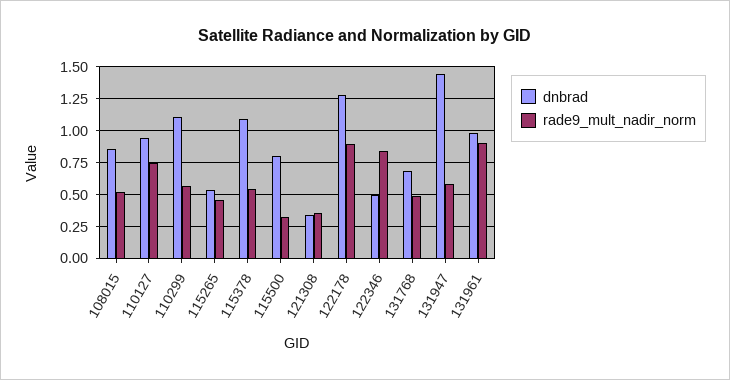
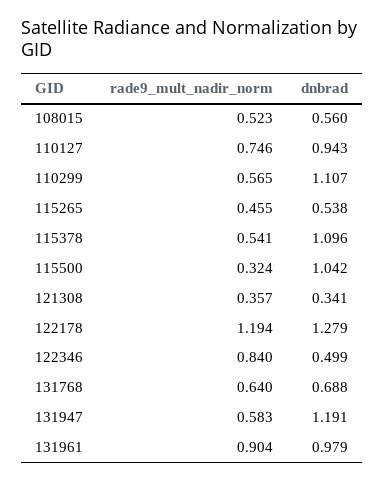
  {
    "dnbrad": {
-     "108015": 0.85,
+     "108015": 0.56,
      "110127": 0.943,
      "110299": 1.107,
      "115265": 0.538,
      "115378": 1.096,
-     "115500": 0.8,
+     "115500": 1.042,
      "121308": 0.341,
      "122178": 1.279,
      "122346": 0.499,
      "131768": 0.688,
-     "131947": 1.45,
+     "131947": 1.191,
      "131961": 0.979
    },
    "rade9_mult_nadir_norm": {
      "108015": 0.523,
      "110127": 0.746,
      "110299": 0.565,
      "115265": 0.455,
      "115378": 0.541,
      "115500": 0.324,
      "121308": 0.357,
-     "122178": 0.9,
+     "122178": 1.194,
      "122346": 0.84,
-     "131768": 0.5,
+     "131768": 0.64,
      "131947": 0.583,
      "131961": 0.904
    }
  }

